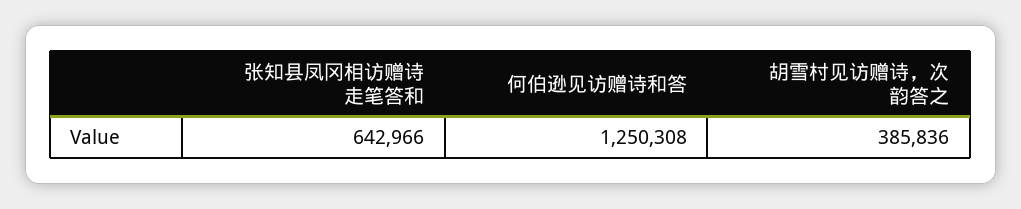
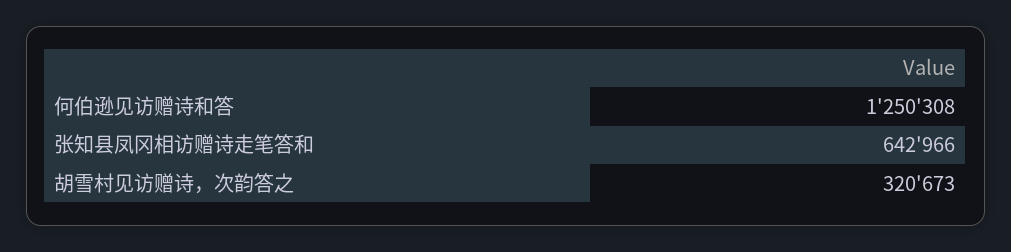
  {
    "张知县凤冈相访赠诗走笔答和": 642966,
    "何伯逊见访赠诗和答": 1250308,
-   "胡雪村见访赠诗，次韵答之": 385836
+   "胡雪村见访赠诗，次韵答之": 320673
  }

